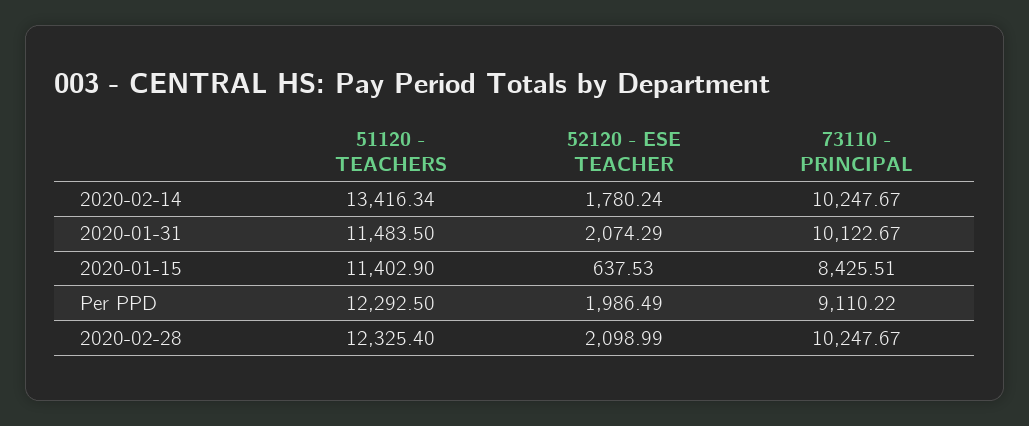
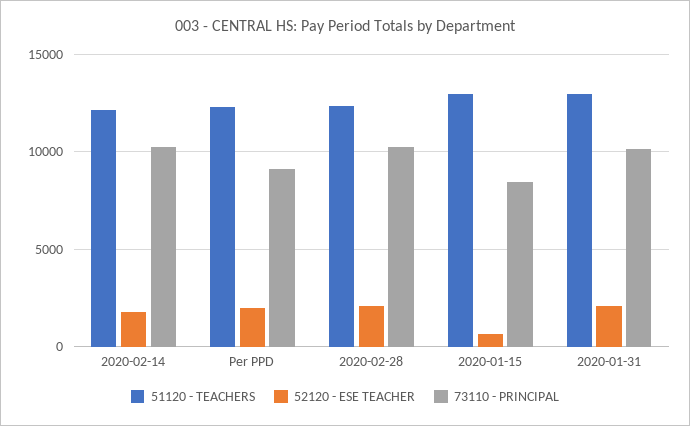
  {
    "51120 - TEACHERS": {
-     "2020-02-14": 13416.34,
+     "2020-02-14": 12000,
-     "2020-01-31": 11483.5,
+     "2020-01-31": 13000,
-     "2020-01-15": 11402.9,
+     "2020-01-15": 13000,
      "Per PPD": 12292.5,
      "2020-02-28": 12325.4
    },
    "52120 - ESE TEACHER": {
      "2020-02-14": 1780.24,
      "2020-01-31": 2074.29,
      "2020-01-15": 637.53,
      "Per PPD": 1986.49,
      "2020-02-28": 2098.99
    },
    "73110 - PRINCIPAL": {
      "2020-02-14": 10247.67,
      "2020-01-31": 10122.67,
      "2020-01-15": 8425.51,
      "Per PPD": 9110.22,
      "2020-02-28": 10247.67
    }
  }

